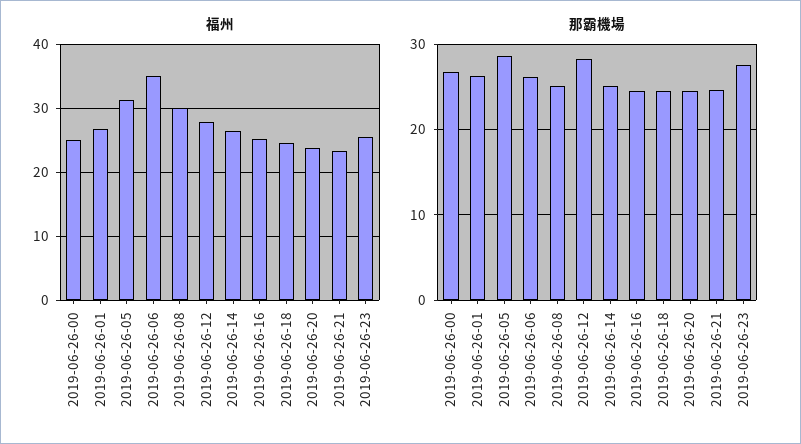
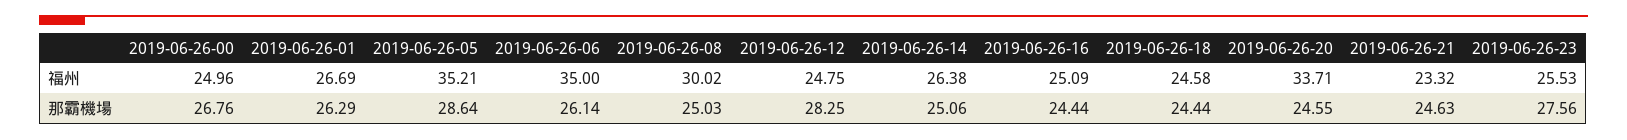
  {
    "福州": {
      "2019-06-26-00": 24.96,
      "2019-06-26-01": 26.69,
-     "2019-06-26-05": 31,
+     "2019-06-26-05": 35.21,
      "2019-06-26-06": 35,
      "2019-06-26-08": 30.02,
-     "2019-06-26-12": 28,
+     "2019-06-26-12": 24.75,
      "2019-06-26-14": 26.38,
      "2019-06-26-16": 25.09,
      "2019-06-26-18": 24.58,
-     "2019-06-26-20": 24,
+     "2019-06-26-20": 33.71,
      "2019-06-26-21": 23.32,
      "2019-06-26-23": 25.53
    },
    "那霸機場": {
      "2019-06-26-00": 26.76,
      "2019-06-26-01": 26.29,
      "2019-06-26-05": 28.64,
      "2019-06-26-06": 26.14,
      "2019-06-26-08": 25.03,
      "2019-06-26-12": 28.25,
      "2019-06-26-14": 25.06,
      "2019-06-26-16": 24.44,
      "2019-06-26-18": 24.44,
      "2019-06-26-20": 24.55,
      "2019-06-26-21": 24.63,
      "2019-06-26-23": 27.56
    }
  }

